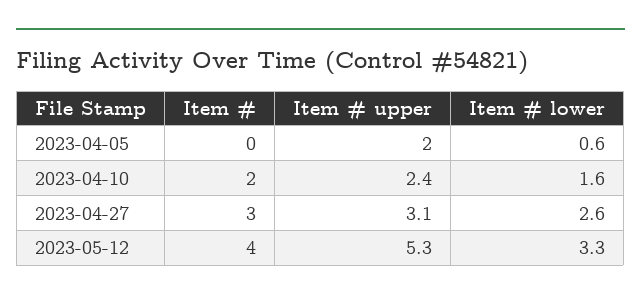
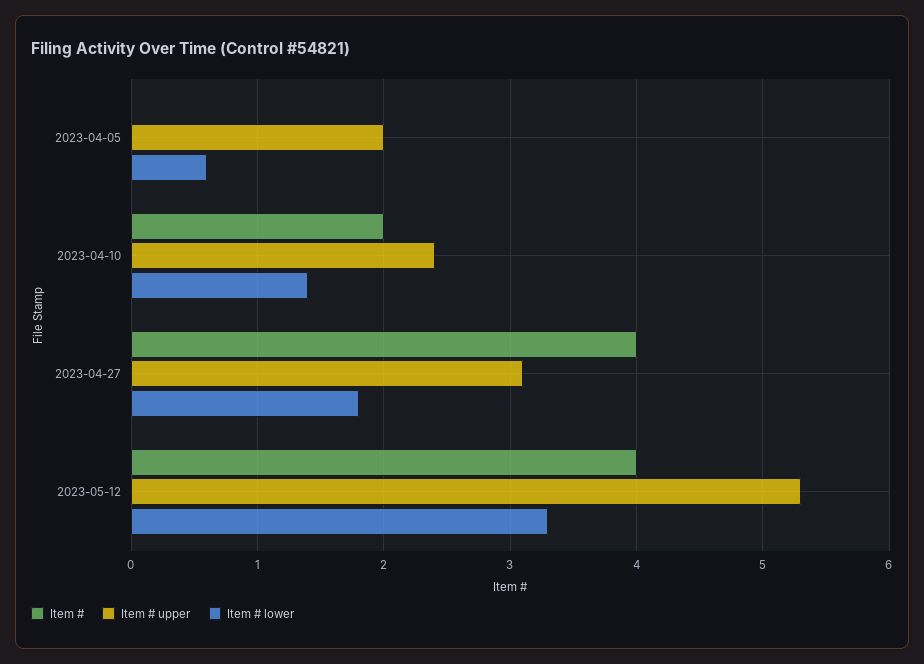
  {
    "Item #": {
      "2023-04-05": 0,
      "2023-04-10": 2,
-     "2023-04-27": 3,
+     "2023-04-27": 4,
      "2023-05-12": 4
    },
    "Item # upper": {
      "2023-04-05": 2,
      "2023-04-10": 2.4,
      "2023-04-27": 3.1,
      "2023-05-12": 5.3
    },
    "Item # lower": {
      "2023-04-05": 0.6,
-     "2023-04-10": 1.6,
+     "2023-04-10": 1.4,
-     "2023-04-27": 2.6,
+     "2023-04-27": 1.8,
      "2023-05-12": 3.3
    }
  }

